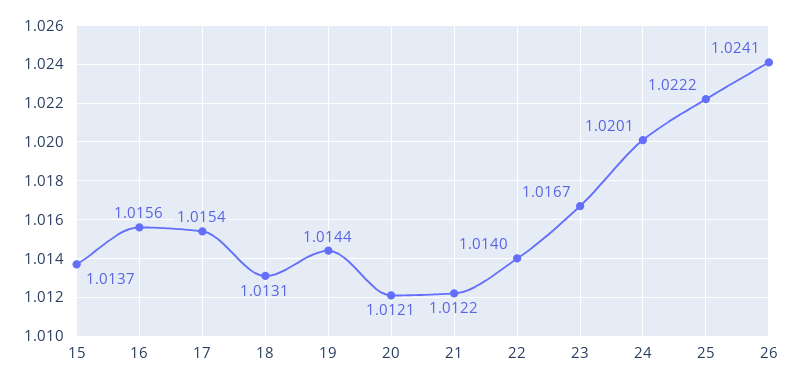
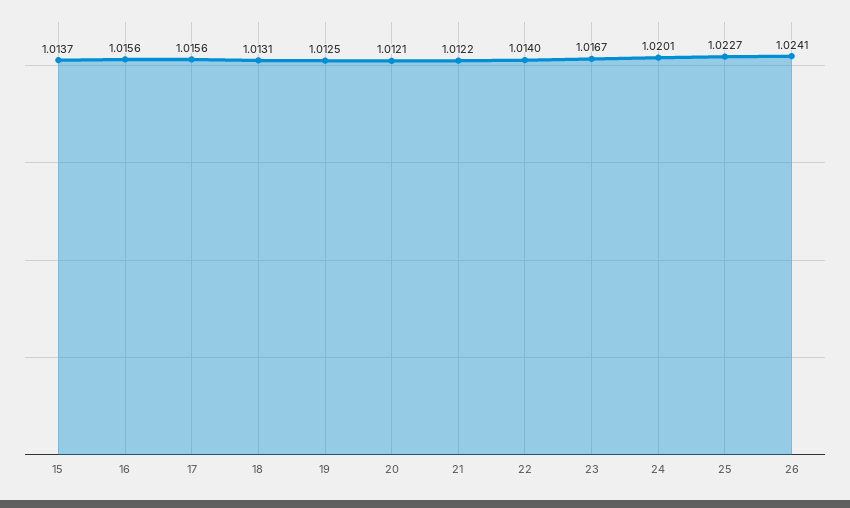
  {
    "15": 1.0137,
    "16": 1.0156,
-   "17": 1.0154,
+   "17": 1.0156,
    "18": 1.0131,
-   "19": 1.0144,
+   "19": 1.0125,
    "20": 1.0121,
    "21": 1.0122,
    "22": 1.014,
    "23": 1.0167,
    "24": 1.0201,
-   "25": 1.0222,
+   "25": 1.0227,
    "26": 1.0241
  }

